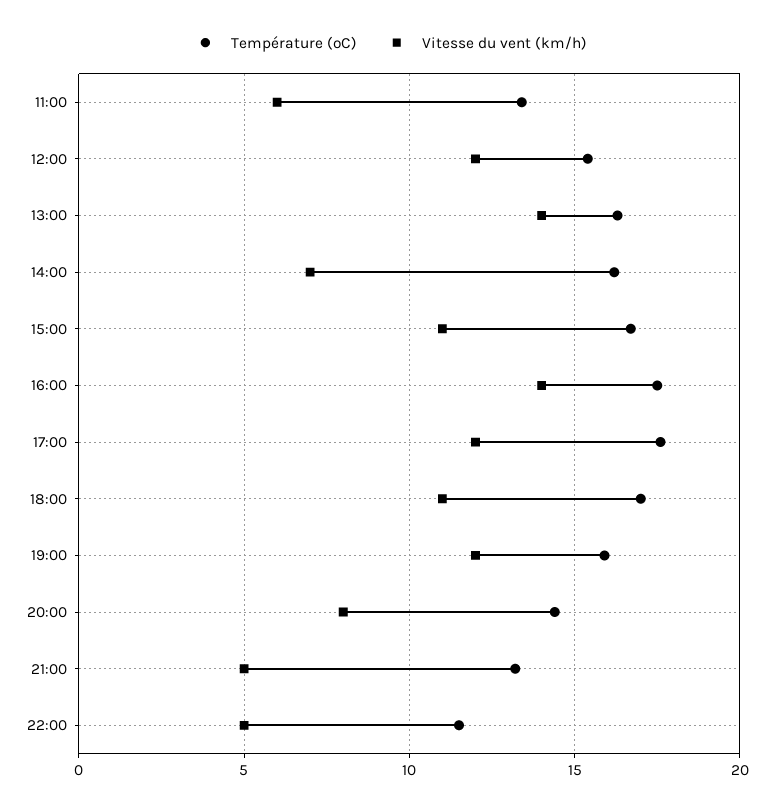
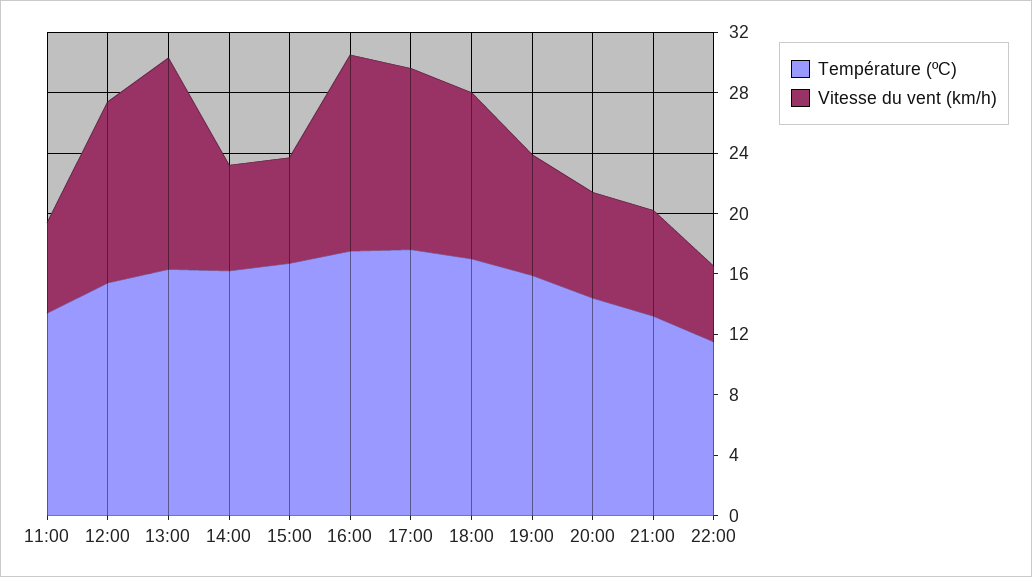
  {
    "Température (ºC)": {
      "11:00": 13.5,
      "12:00": 15.5,
      "13:00": 16.5,
      "14:00": 16,
      "15:00": 16.5,
      "16:00": 17.5,
      "17:00": 17.5,
      "18:00": 17,
      "19:00": 16,
      "20:00": 14.5,
      "21:00": 13,
      "22:00": 11.5
    },
    "Vitesse du vent (km/h)": {
      "11:00": 6,
      "12:00": 12,
      "13:00": 14,
      "14:00": 7,
-     "15:00": 11,
+     "15:00": 7,
-     "16:00": 14,
+     "16:00": 13,
      "17:00": 12,
      "18:00": 11,
-     "19:00": 12,
+     "19:00": 8,
-     "20:00": 8,
+     "20:00": 7,
-     "21:00": 5,
+     "21:00": 7,
      "22:00": 5
    }
  }

